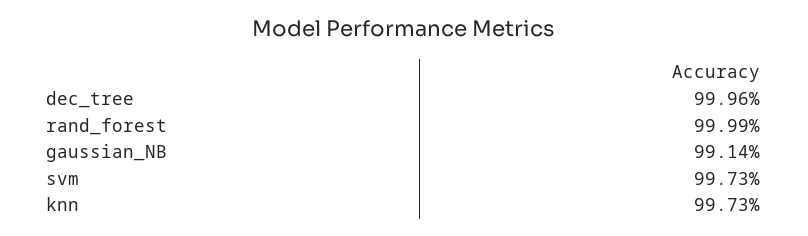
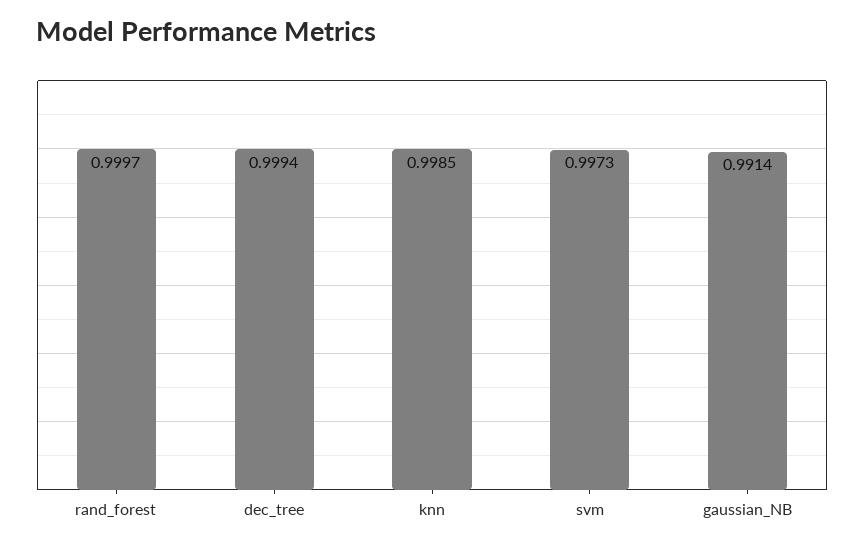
  {
-   "dec_tree": 0.9996,
+   "dec_tree": 0.9994,
-   "rand_forest": 0.9999,
+   "rand_forest": 0.9997,
    "gaussian_NB": 0.9914,
    "svm": 0.9973,
-   "knn": 0.9973
+   "knn": 0.9985
  }

